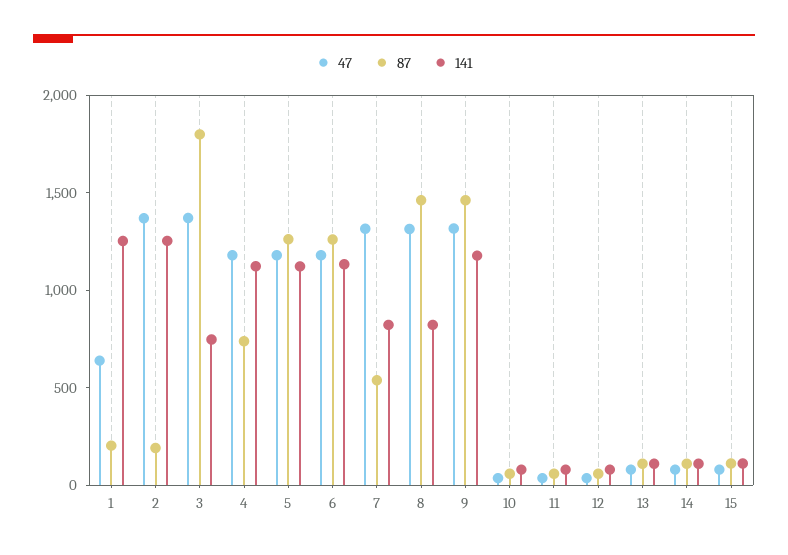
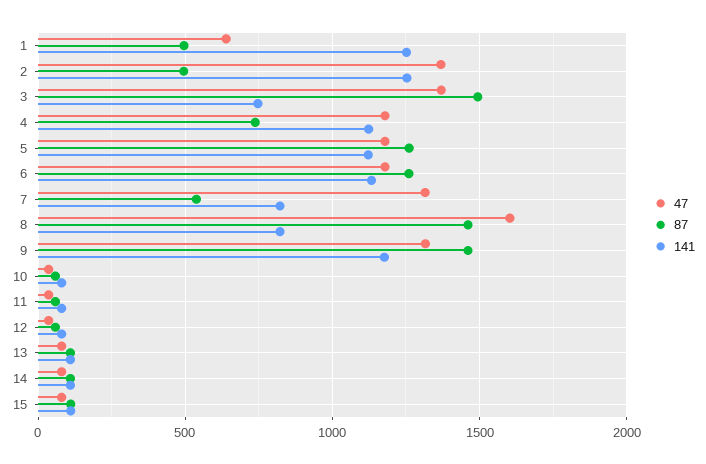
  {
    "47": {
      "1": 650,
      "2": 1350,
      "3": 1350,
      "4": 1200,
      "5": 1200,
      "6": 1200,
      "7": 1300,
-     "8": 1300,
+     "8": 1600,
      "9": 1300,
      "10": 50,
      "11": 50,
      "12": 50,
      "13": 100,
      "14": 100,
      "15": 100
    },
    "87": {
-     "1": 200,
+     "1": 500,
-     "2": 200,
+     "2": 500,
-     "3": 1800,
+     "3": 1500,
      "4": 750,
      "5": 1250,
      "6": 1250,
      "7": 550,
      "8": 1450,
      "9": 1450,
      "10": 50,
      "11": 50,
      "12": 50,
      "13": 100,
      "14": 100,
      "15": 100
    },
    "141": {
      "1": 1250,
      "2": 1250,
      "3": 750,
      "4": 1100,
      "5": 1100,
      "6": 1150,
      "7": 800,
      "8": 800,
      "9": 1200,
      "10": 100,
      "11": 100,
      "12": 100,
      "13": 100,
      "14": 100,
      "15": 100
    }
  }

